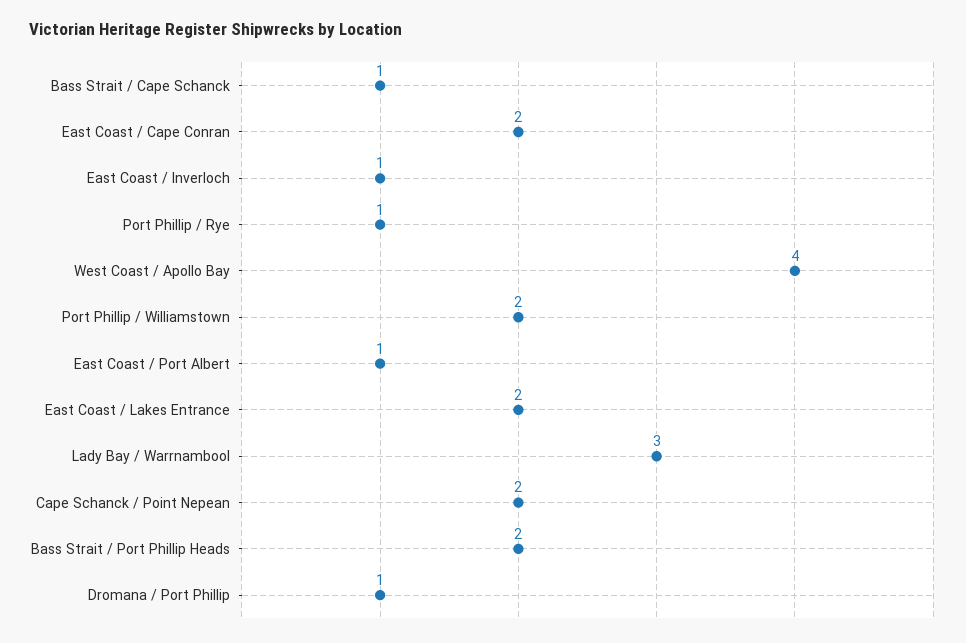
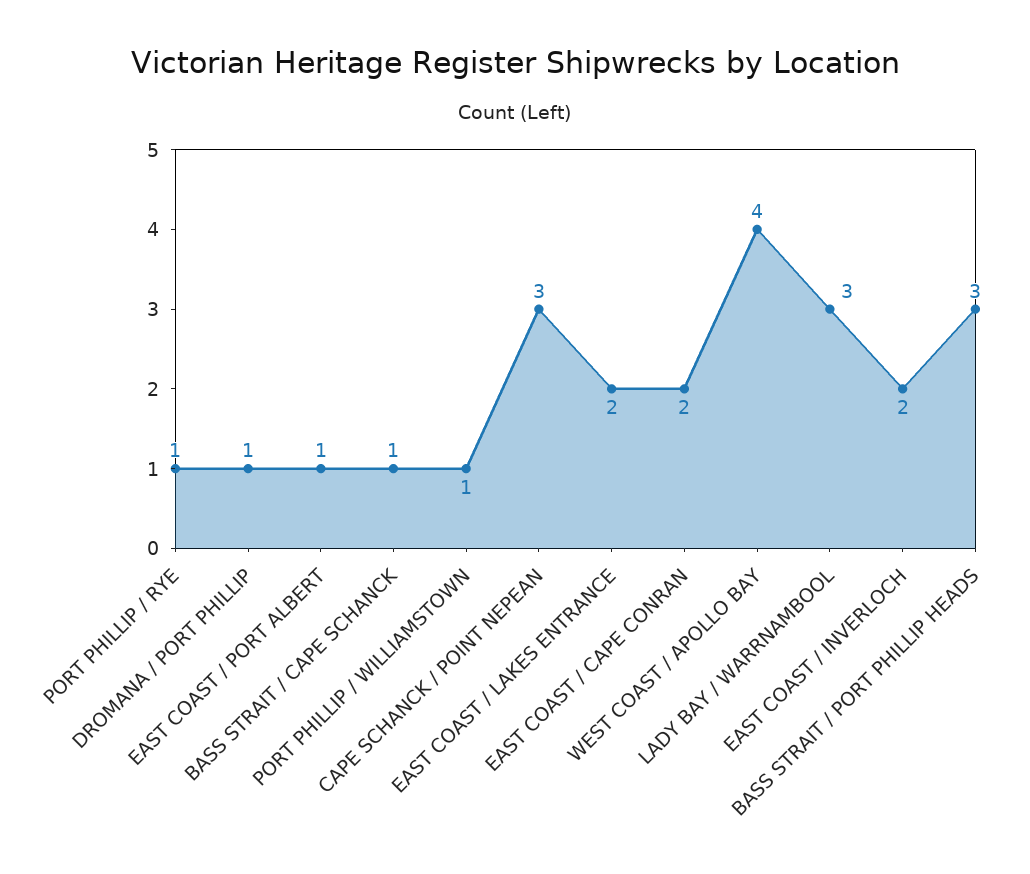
  {
    "Bass Strait / Cape Schanck": 1,
    "East Coast / Cape Conran": 2,
-   "East Coast / Inverloch": 1,
+   "East Coast / Inverloch": 2,
    "Port Phillip / Rye": 1,
    "West Coast / Apollo Bay": 4,
-   "Port Phillip / Williamstown": 2,
+   "Port Phillip / Williamstown": 1,
    "East Coast / Port Albert": 1,
    "East Coast / Lakes Entrance": 2,
    "Lady Bay / Warrnambool": 3,
-   "Cape Schanck / Point Nepean": 2,
+   "Cape Schanck / Point Nepean": 3,
-   "Bass Strait / Port Phillip Heads": 2,
+   "Bass Strait / Port Phillip Heads": 3,
    "Dromana / Port Phillip": 1
  }

